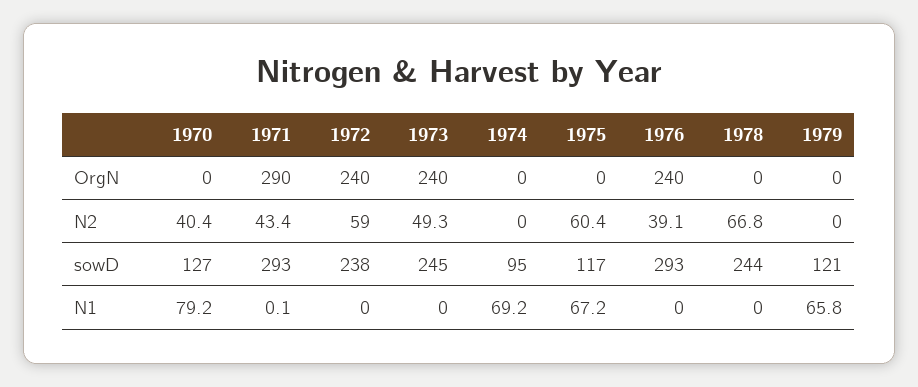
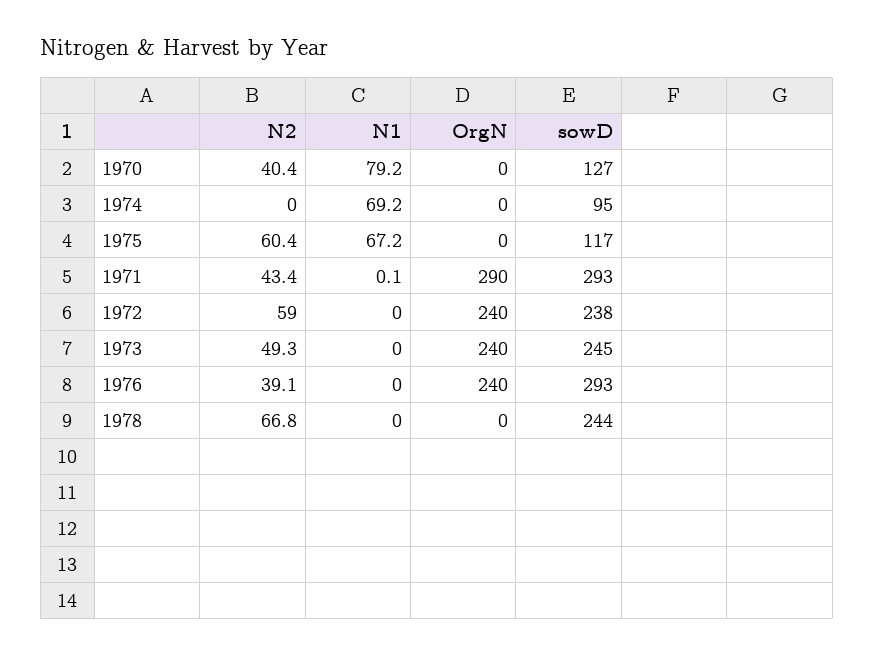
  {
    "1970": {
      "OrgN": 0,
      "N2": 40.4,
      "sowD": 127,
      "N1": 79.2
    },
    "1971": {
      "OrgN": 290,
      "N2": 43.4,
      "sowD": 293,
      "N1": 0.1
    },
    "1972": {
      "OrgN": 240,
      "N2": 59,
      "sowD": 238,
      "N1": 0
    },
    "1973": {
      "OrgN": 240,
      "N2": 49.3,
      "sowD": 245,
      "N1": 0
    },
    "1974": {
      "OrgN": 0,
      "N2": 0,
      "sowD": 95,
      "N1": 69.2
    },
    "1975": {
      "OrgN": 0,
      "N2": 60.4,
      "sowD": 117,
      "N1": 67.2
    },
    "1976": {
      "OrgN": 240,
      "N2": 39.1,
      "sowD": 293,
      "N1": 0
    },
    "1978": {
      "OrgN": 0,
      "N2": 66.8,
      "sowD": 244,
      "N1": 0
-   },
+   }
-   "1979": {
-     "OrgN": 0,
-     "N2": 0,
-     "sowD": 121,
-     "N1": 65.8
-   }
  }

